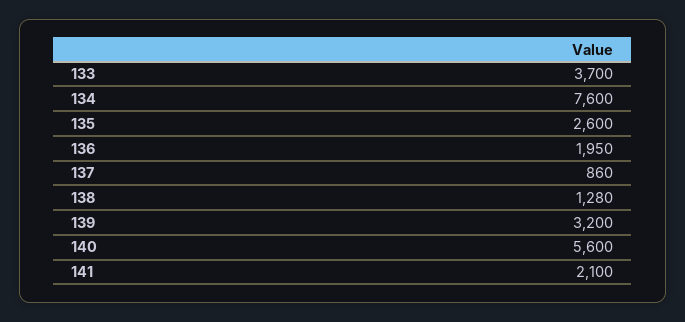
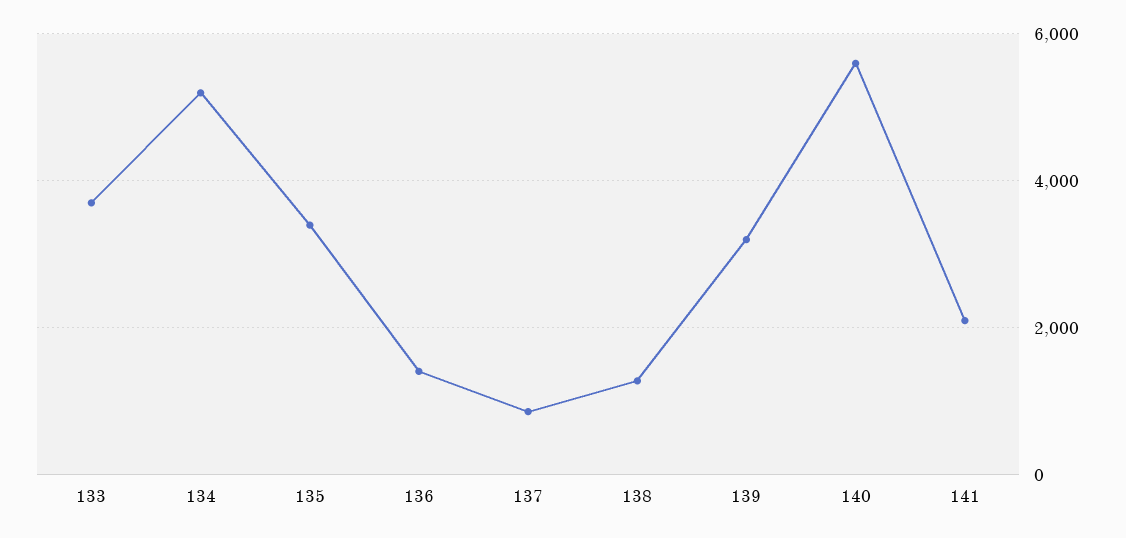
  {
    "133": 3700,
-   "134": 7600,
+   "134": 5200,
-   "135": 2600,
+   "135": 3400,
-   "136": 1950,
+   "136": 1400,
    "137": 860,
    "138": 1280,
    "139": 3200,
    "140": 5600,
    "141": 2100
  }

